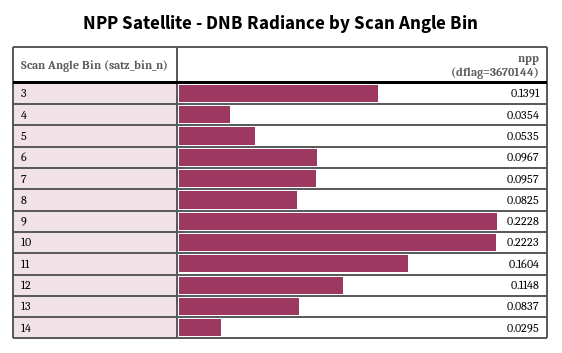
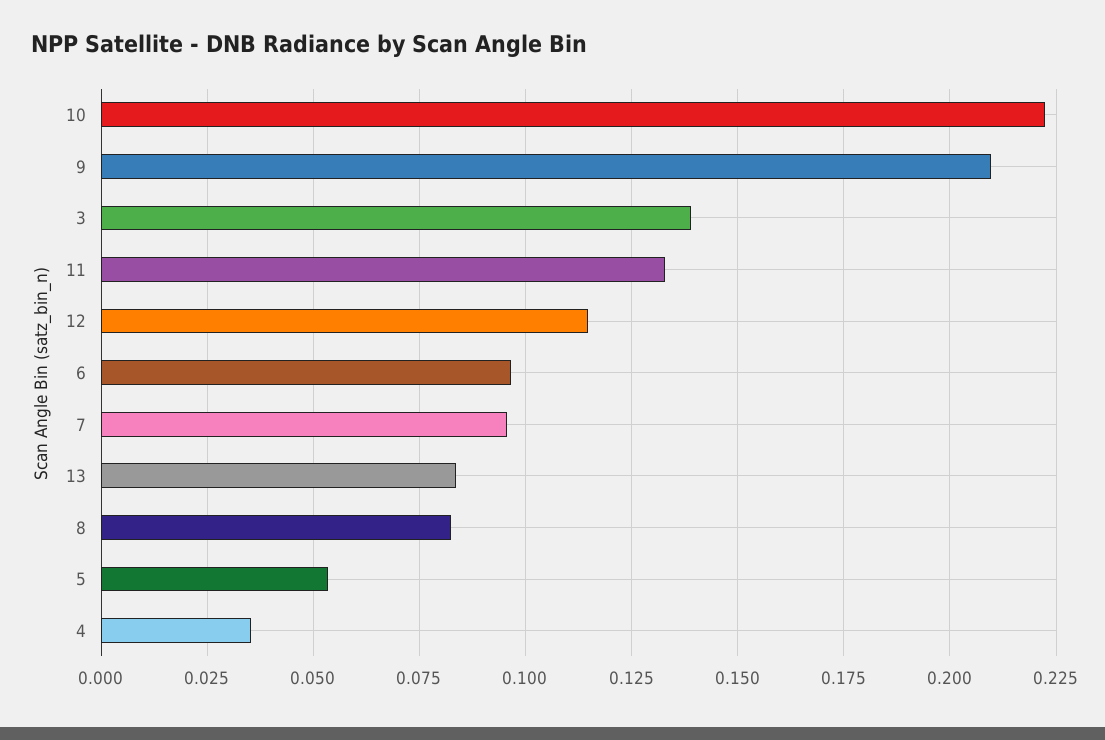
  {
    "3": 0.1391,
    "4": 0.0354,
    "5": 0.0535,
    "6": 0.0967,
    "7": 0.0957,
    "8": 0.0825,
-   "9": 0.2228,
+   "9": 0.21,
    "10": 0.2223,
-   "11": 0.1604,
+   "11": 0.1325,
    "12": 0.1148,
-   "13": 0.0837,
+   "13": 0.0837
-   "14": 0.0295
  }

